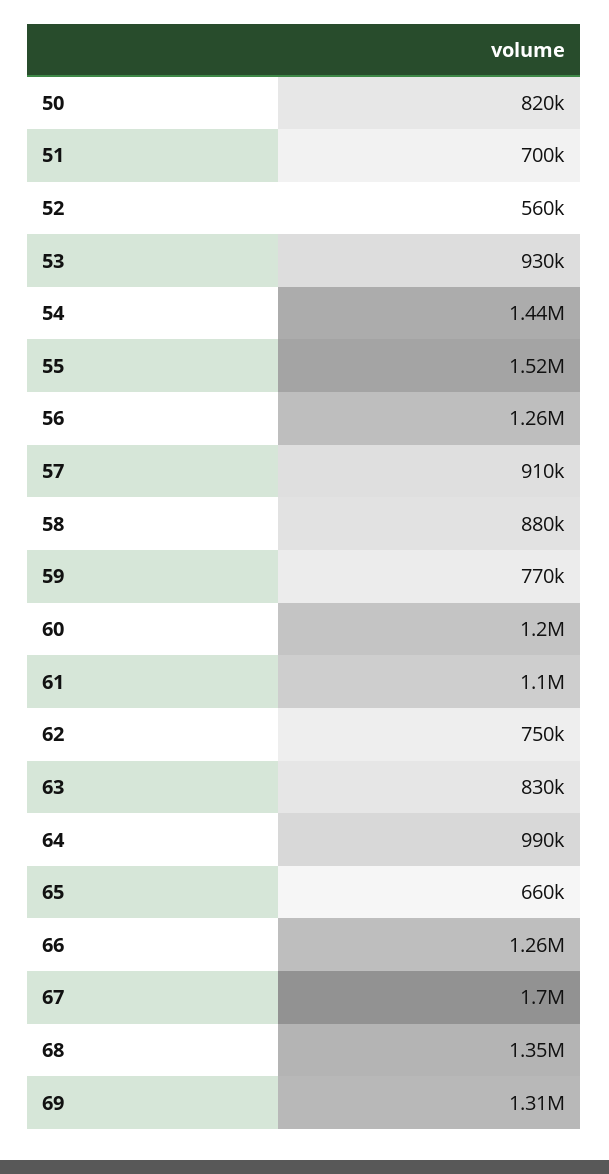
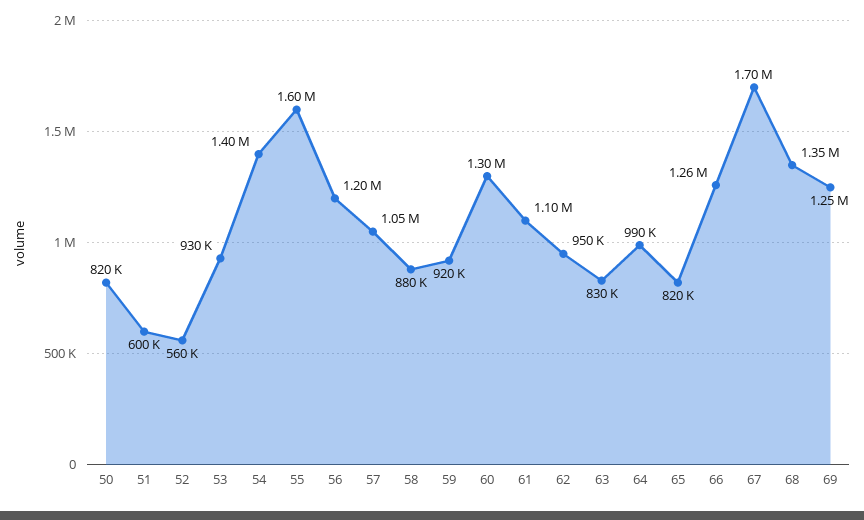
  {
    "50": 820000,
-   "51": 700000,
+   "51": 600000,
    "52": 560000,
    "53": 930000,
-   "54": 1440000,
+   "54": 1400000,
-   "55": 1520000,
+   "55": 1600000,
-   "56": 1260000,
+   "56": 1200000,
-   "57": 910000,
+   "57": 1050000,
    "58": 880000,
-   "59": 770000,
+   "59": 920000,
-   "60": 1200000,
+   "60": 1300000,
    "61": 1100000,
-   "62": 750000,
+   "62": 950000,
    "63": 830000,
    "64": 990000,
-   "65": 660000,
+   "65": 820000,
    "66": 1260000,
    "67": 1700000,
    "68": 1350000,
-   "69": 1310000
+   "69": 1250000
  }

